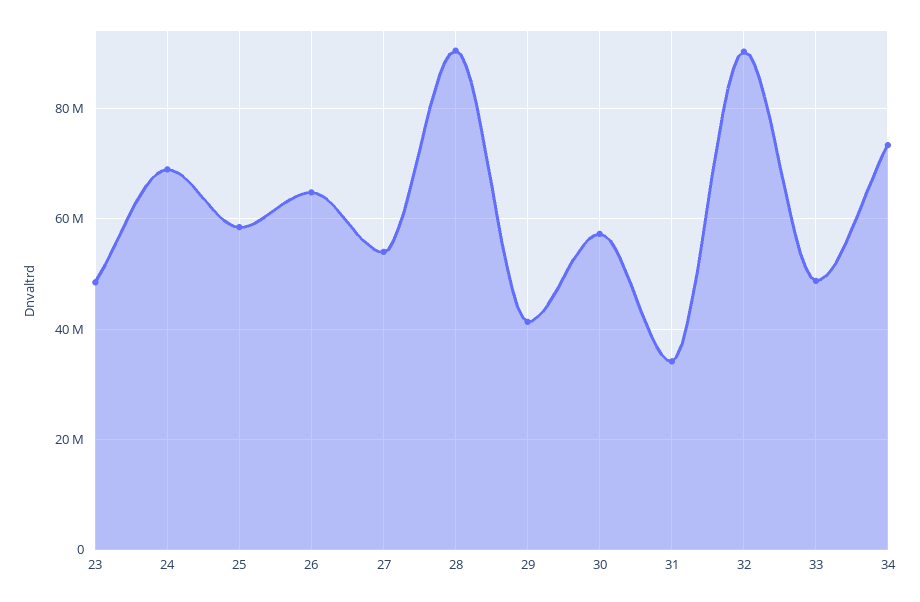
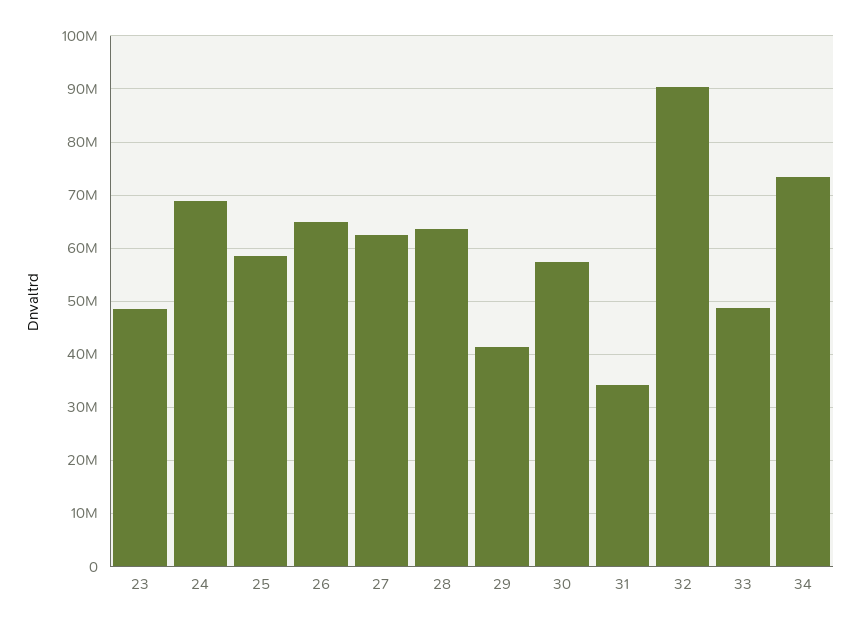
  {
    "23": 48000000,
    "24": 68000000,
    "25": 58000000,
    "26": 64000000,
-   "27": 54000000,
+   "27": 62000000,
-   "28": 90000000,
+   "28": 64000000,
    "29": 42000000,
    "30": 58000000,
    "31": 34000000,
    "32": 90000000,
    "33": 48000000,
    "34": 74000000
  }

